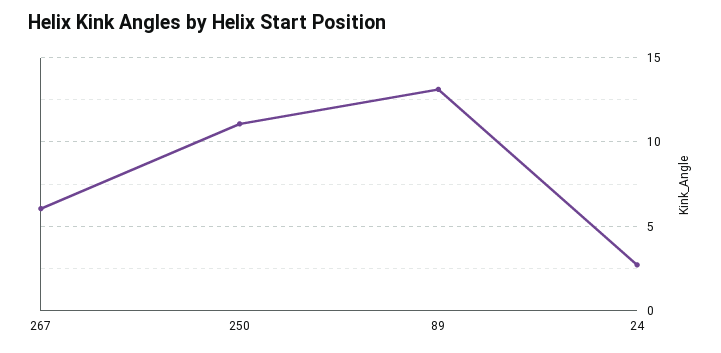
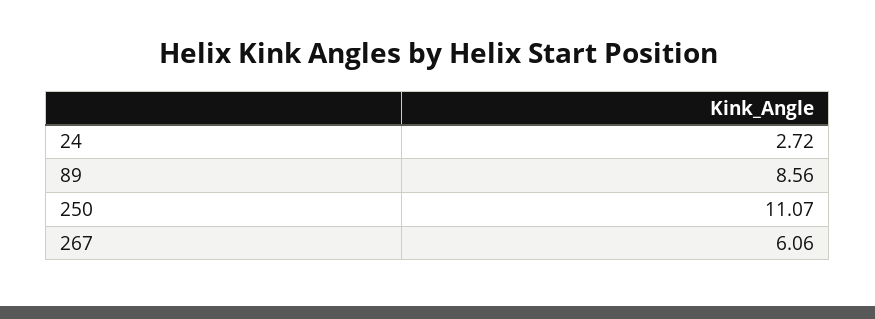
  {
    "267": 6.06,
    "250": 11.07,
-   "89": 13,
+   "89": 8.56,
    "24": 2.72
  }

